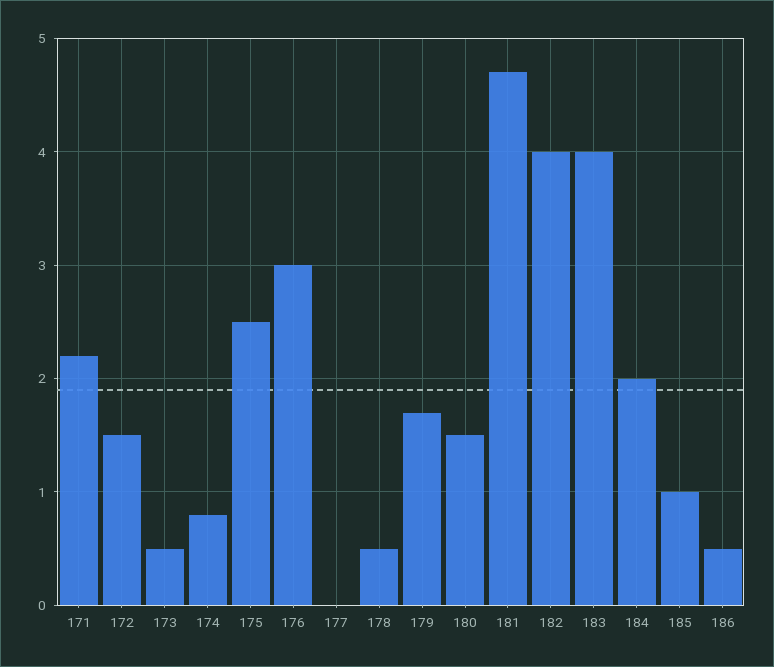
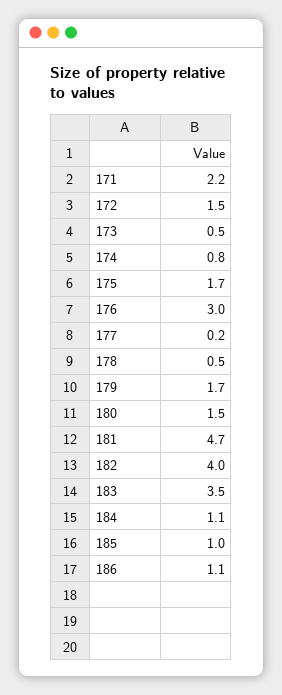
  {
    "171": 2.2,
    "172": 1.5,
    "173": 0.5,
    "174": 0.8,
-   "175": 2.5,
+   "175": 1.7,
    "176": 3,
-   "177": 0,
+   "177": 0.2,
    "178": 0.5,
    "179": 1.7,
    "180": 1.5,
    "181": 4.7,
    "182": 4,
-   "183": 4,
+   "183": 3.5,
-   "184": 2,
+   "184": 1.1,
    "185": 1,
-   "186": 0.5
+   "186": 1.1
  }

